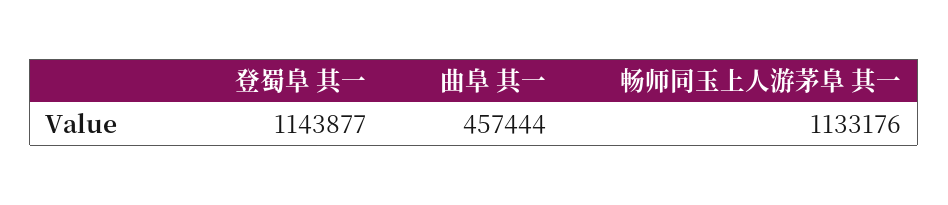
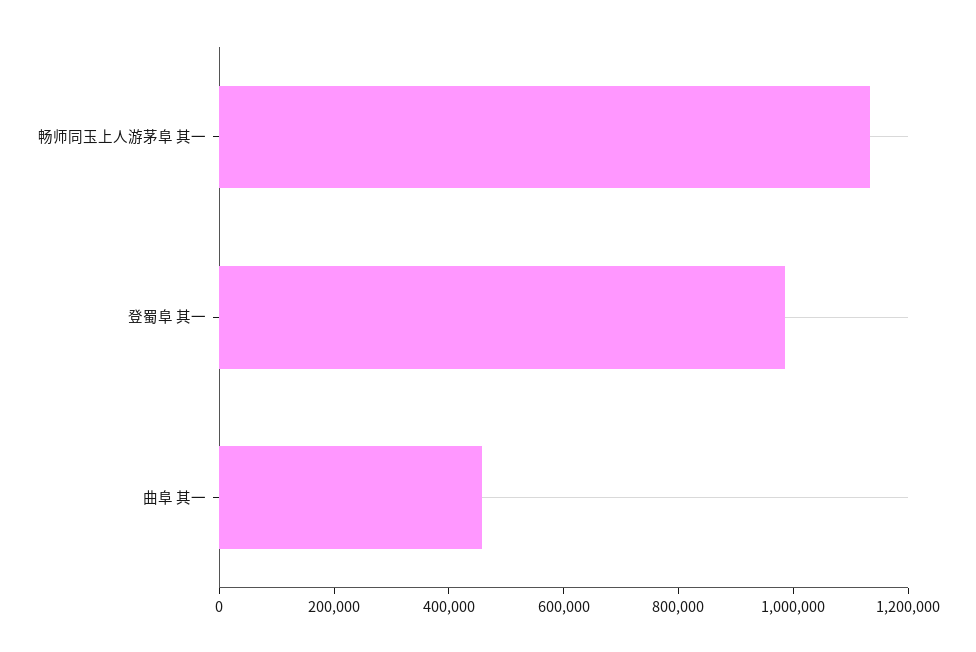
  {
-   "登蜀阜 其一": 1143877,
+   "登蜀阜 其一": 1000000,
    "曲阜 其一": 457444,
    "畅师同玉上人游茅阜 其一": 1133176
  }

